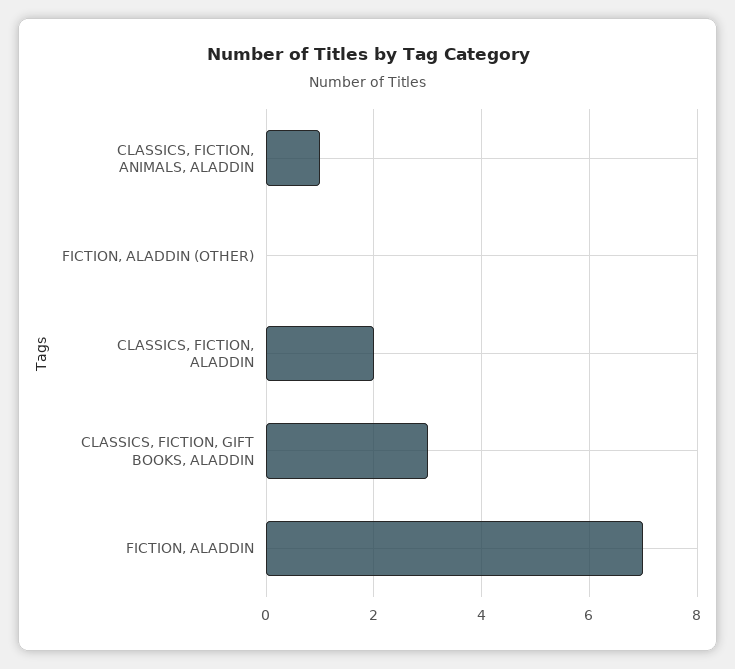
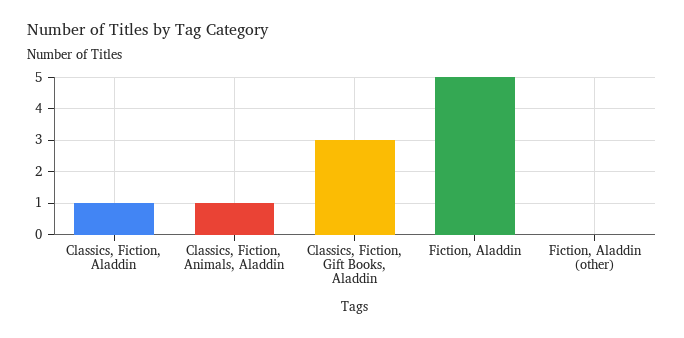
  {
    "CLASSICS, FICTION, ANIMALS, ALADDIN": 1,
    "FICTION, ALADDIN (OTHER)": 0,
-   "CLASSICS, FICTION, ALADDIN": 2,
+   "CLASSICS, FICTION, ALADDIN": 1,
    "CLASSICS, FICTION, GIFT BOOKS, ALADDIN": 3,
-   "FICTION, ALADDIN": 7
+   "FICTION, ALADDIN": 5
  }

